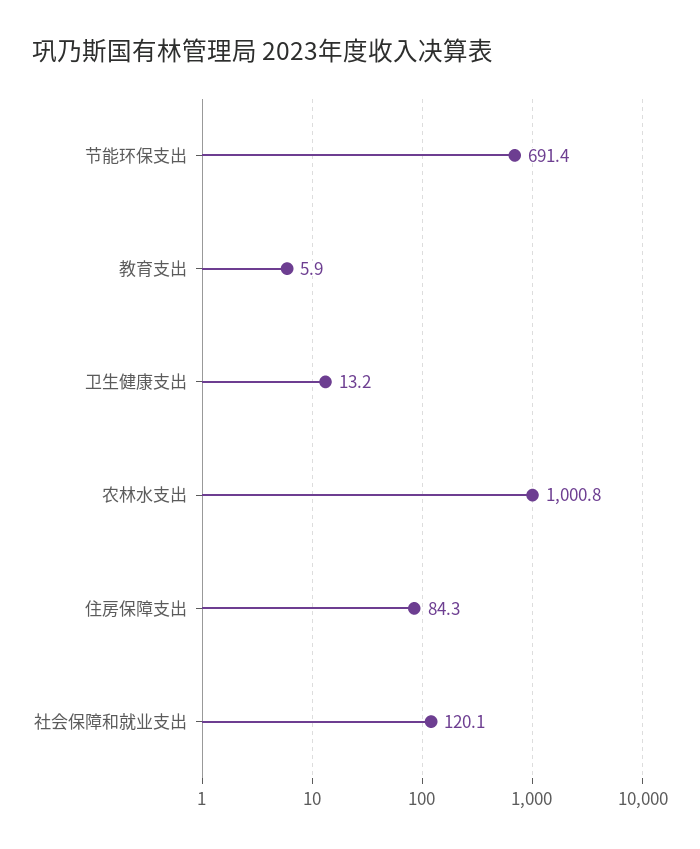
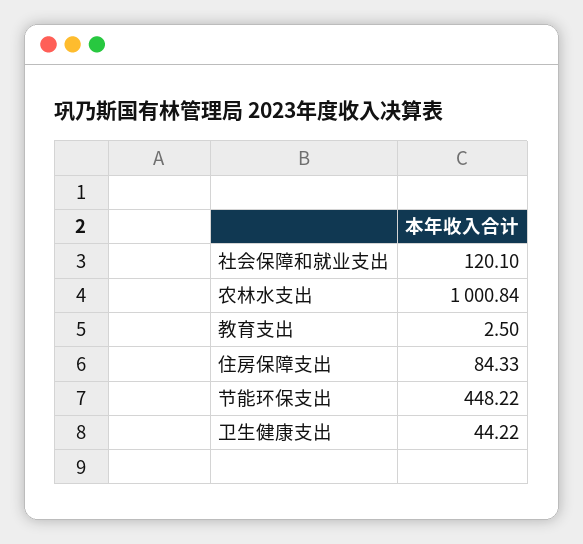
  {
-   "节能环保支出": 691.4,
+   "节能环保支出": 448.22,
-   "教育支出": 5.9,
+   "教育支出": 2.5,
-   "卫生健康支出": 13.2,
+   "卫生健康支出": 44.22,
    "农林水支出": 1000.84,
    "住房保障支出": 84.33,
    "社会保障和就业支出": 120.1
  }

